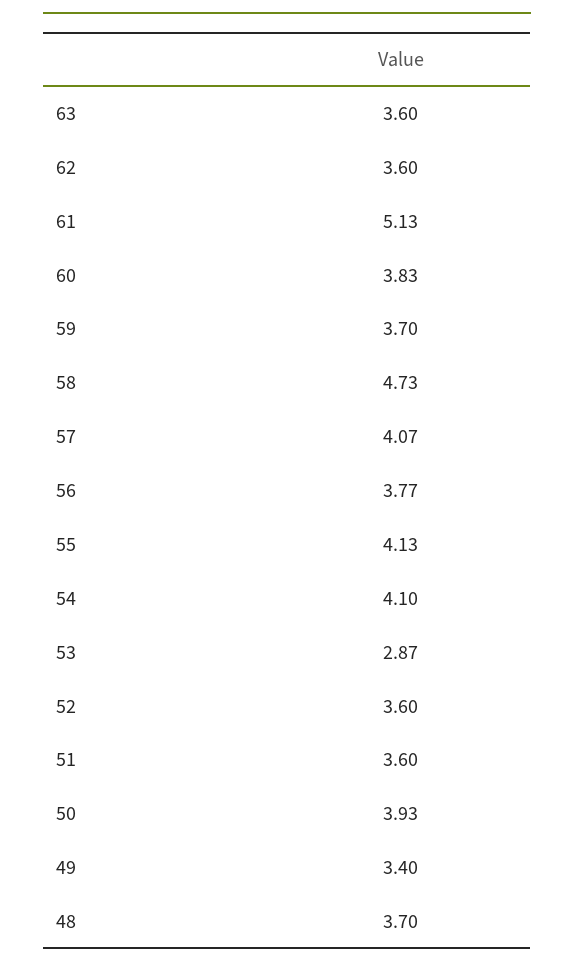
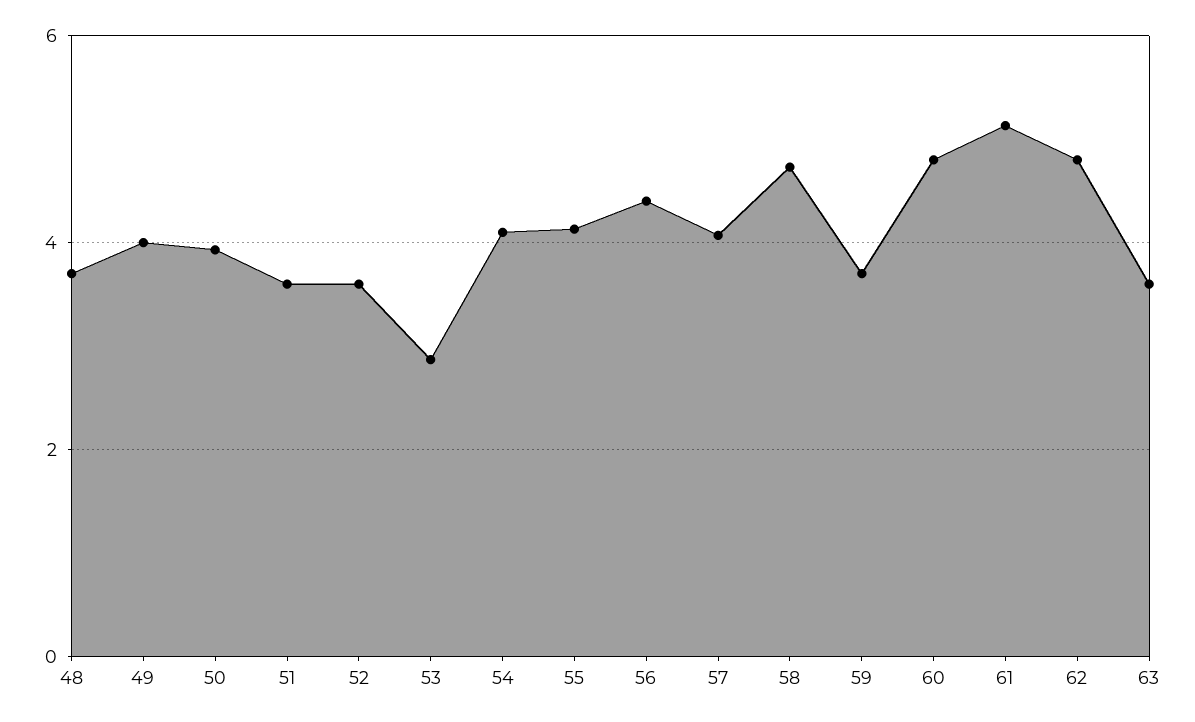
  {
    "63": 3.6,
-   "62": 3.6,
+   "62": 4.8,
    "61": 5.13,
-   "60": 3.83,
+   "60": 4.8,
    "59": 3.7,
    "58": 4.73,
    "57": 4.07,
-   "56": 3.77,
+   "56": 4.4,
    "55": 4.13,
    "54": 4.1,
    "53": 2.87,
    "52": 3.6,
    "51": 3.6,
    "50": 3.93,
-   "49": 3.4,
+   "49": 4,
    "48": 3.7
  }

